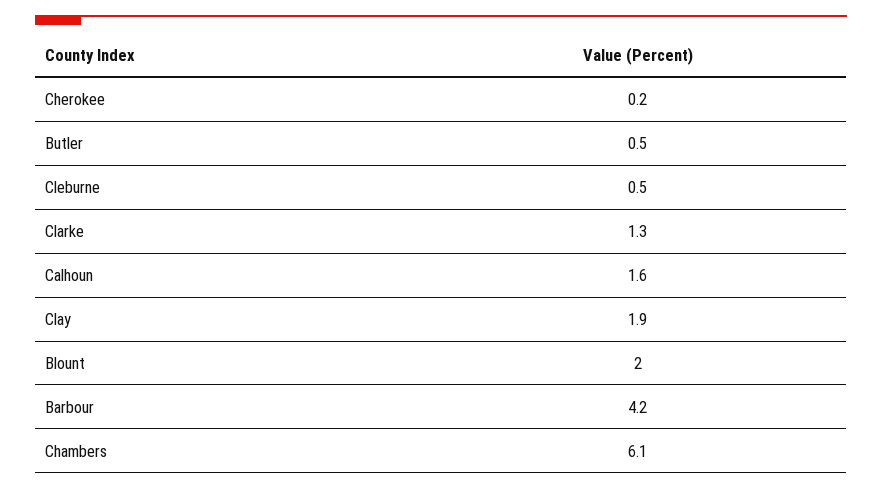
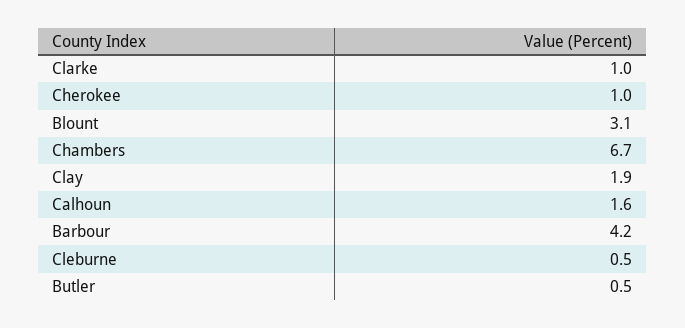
  {
-   "Cherokee": 0.2,
+   "Cherokee": 1,
    "Butler": 0.5,
    "Cleburne": 0.5,
-   "Clarke": 1.3,
+   "Clarke": 1,
    "Calhoun": 1.6,
    "Clay": 1.9,
-   "Blount": 2,
+   "Blount": 3.1,
    "Barbour": 4.2,
-   "Chambers": 6.1
+   "Chambers": 6.7
  }

